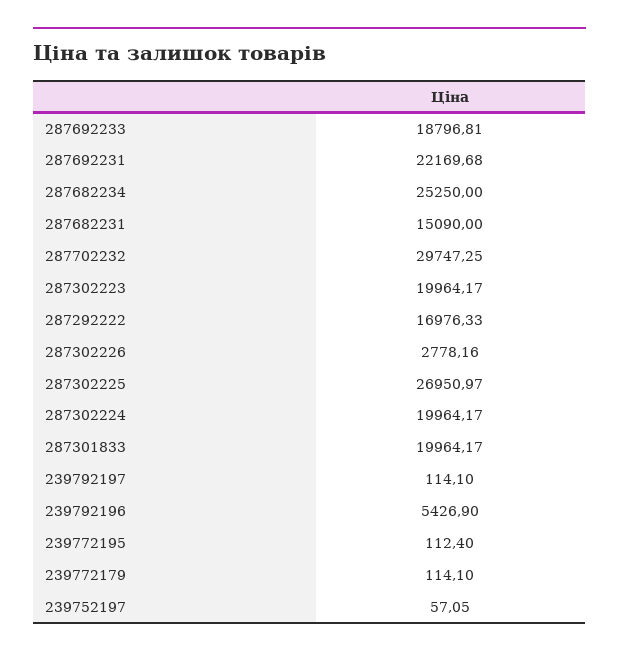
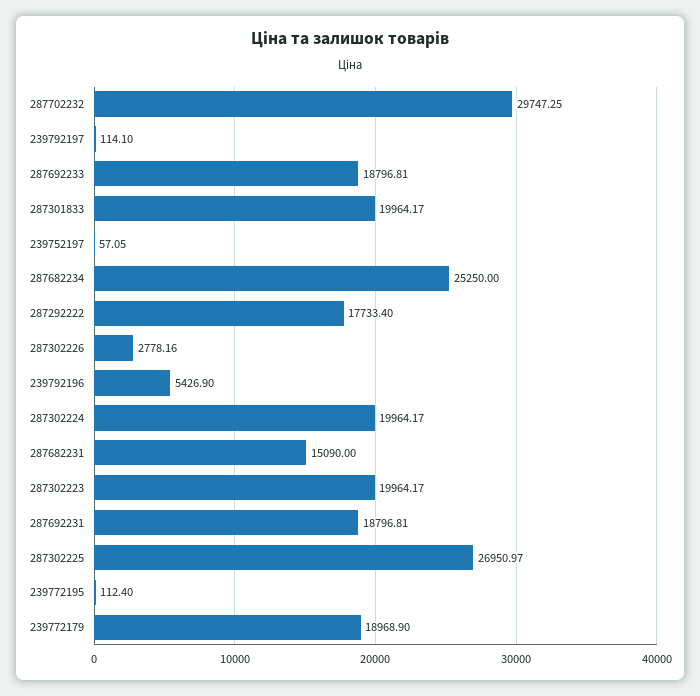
  {
    "287692233": 18796.81,
-   "287692231": 22169.68,
+   "287692231": 18796.81,
    "287682234": 25250,
    "287682231": 15090,
    "287702232": 29747.25,
    "287302223": 19964.17,
-   "287292222": 16976.33,
+   "287292222": 17733.4,
    "287302226": 2778.16,
    "287302225": 26950.97,
    "287302224": 19964.17,
    "287301833": 19964.17,
    "239792197": 114.1,
    "239792196": 5426.9,
    "239772195": 112.4,
-   "239772179": 114.1,
+   "239772179": 18968.9,
    "239752197": 57.05
  }

